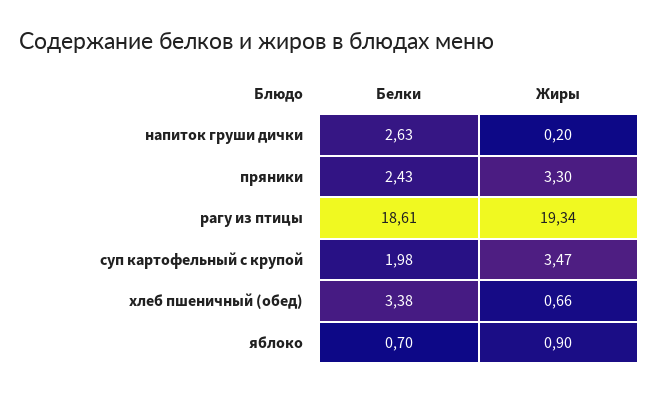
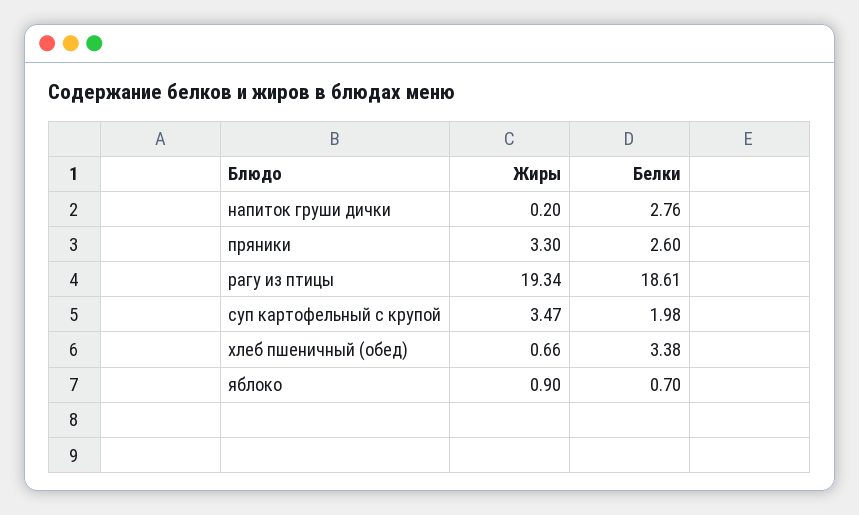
  {
    "Белки": {
-     "напиток груши дички": 2.63,
+     "напиток груши дички": 2.76,
-     "пряники": 2.43,
+     "пряники": 2.6,
      "рагу из птицы": 18.61,
      "суп картофельный с крупой": 1.98,
      "хлеб пшеничный (обед)": 3.38,
      "яблоко": 0.7
    },
    "Жиры": {
      "напиток груши дички": 0.2,
      "пряники": 3.3,
      "рагу из птицы": 19.34,
      "суп картофельный с крупой": 3.47,
      "хлеб пшеничный (обед)": 0.66,
      "яблоко": 0.9
    }
  }

